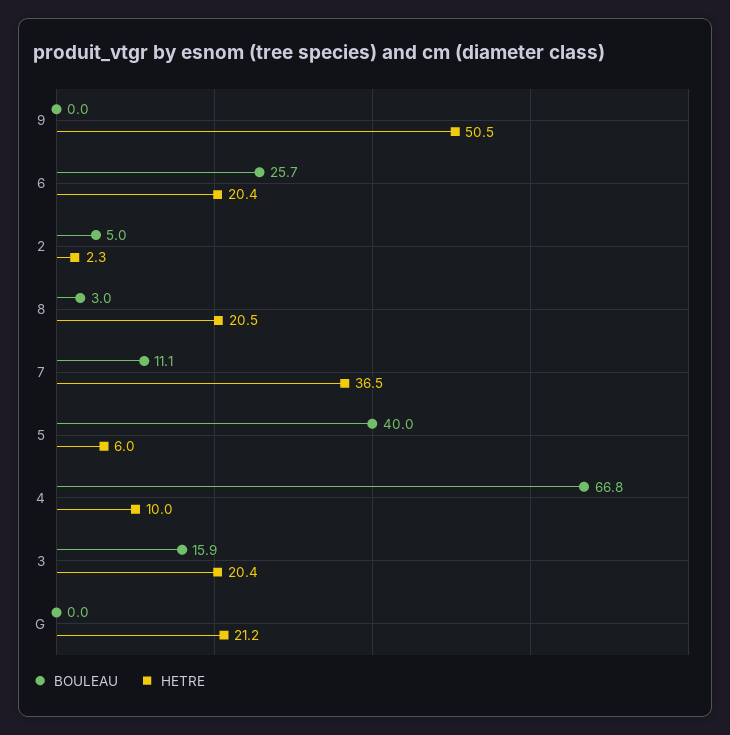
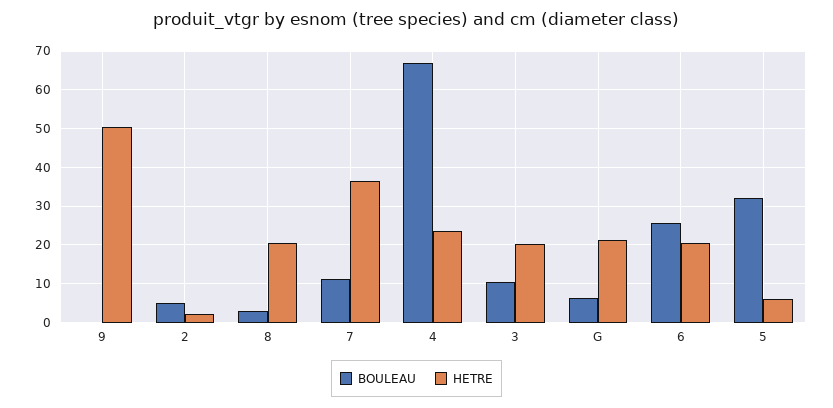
  {
    "BOULEAU": {
      "9": 0,
      "6": 25.7,
      "2": 5,
      "8": 3,
      "7": 11.1,
-     "5": 40,
+     "5": 32,
      "4": 66.8,
-     "3": 15.9,
+     "3": 10,
-     "G": 0
+     "G": 6
    },
    "HETRE": {
      "9": 50.5,
      "6": 20.4,
      "2": 2.3,
      "8": 20.5,
      "7": 36.5,
      "5": 6,
-     "4": 10,
+     "4": 24,
      "3": 20.4,
      "G": 21.2
    }
  }

